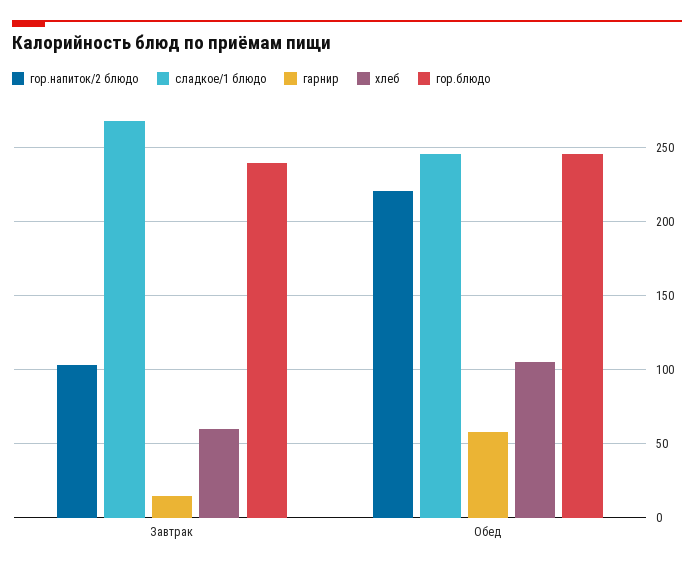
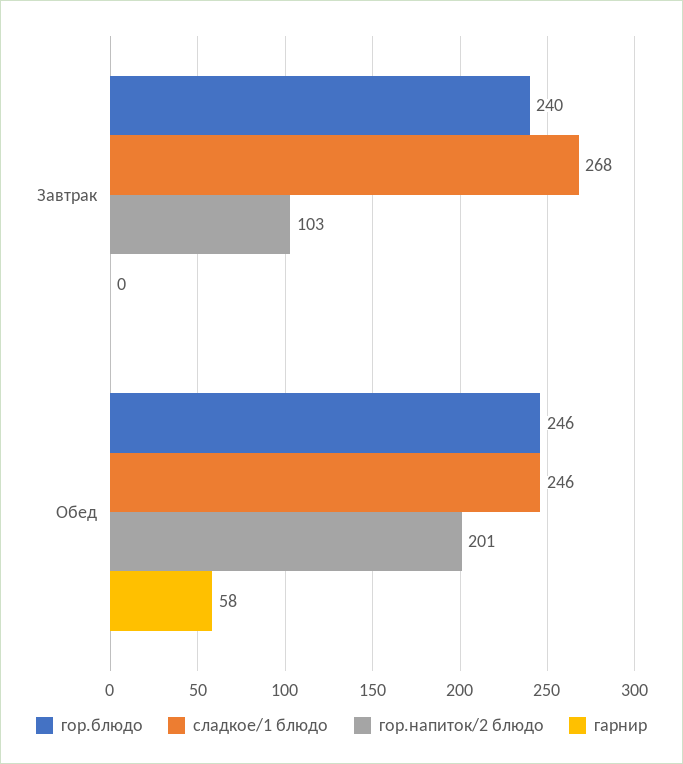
  {
    "гор.напиток/2 блюдо": {
      "Завтрак": 103,
-     "Обед": 220
+     "Обед": 201
    },
    "сладкое/1 блюдо": {
      "Завтрак": 268,
      "Обед": 246
    },
    "гарнир": {
-     "Завтрак": 15,
+     "Завтрак": 0,
      "Обед": 58
    },
-   "хлеб": {
-     "Завтрак": 60,
-     "Обед": 105
-   },
    "гор.блюдо": {
      "Завтрак": 240,
      "Обед": 246
    }
  }

